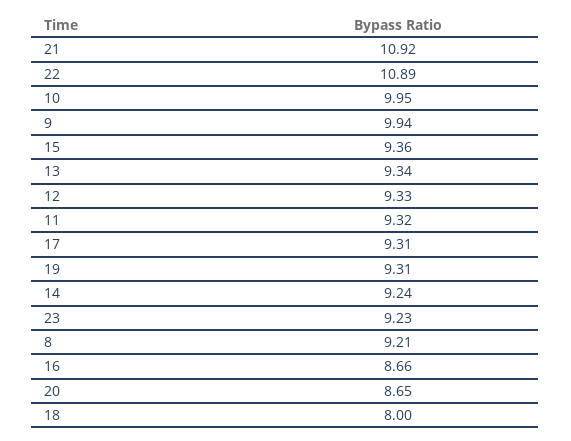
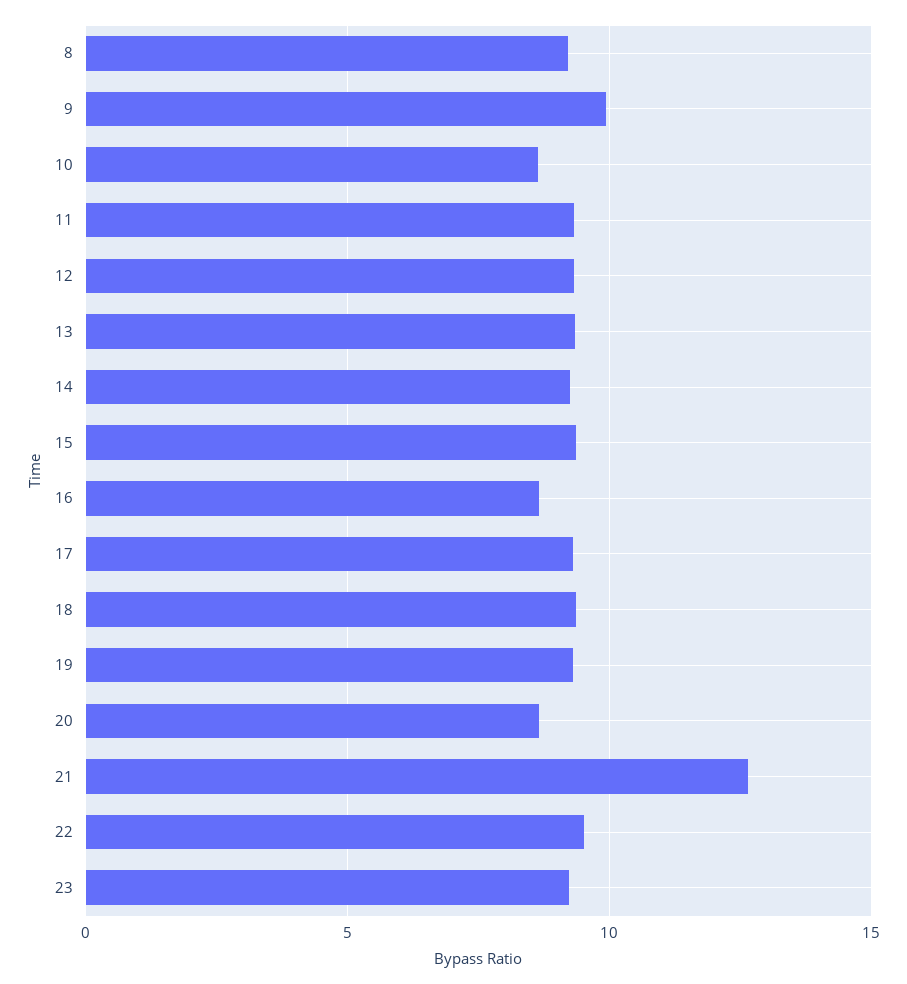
  {
-   "21": 10.92,
+   "21": 12.5,
-   "22": 10.89,
+   "22": 9.5,
-   "10": 9.95,
+   "10": 8.5,
    "9": 9.94,
    "15": 9.36,
    "13": 9.34,
    "12": 9.33,
    "11": 9.32,
    "17": 9.31,
    "19": 9.31,
    "14": 9.24,
    "23": 9.23,
    "8": 9.21,
    "16": 8.66,
    "20": 8.65,
-   "18": 8
+   "18": 9.5
  }

